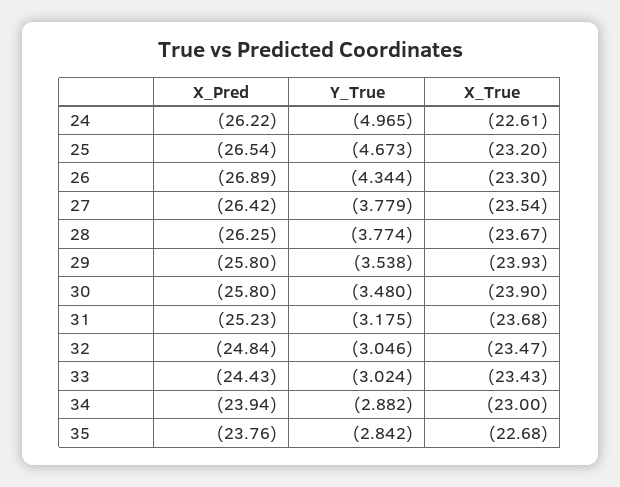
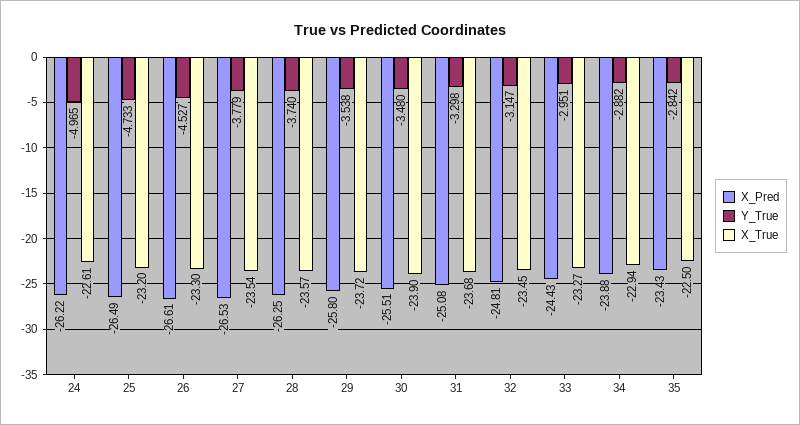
  {
    "X_Pred": {
      "24": -26.22,
-     "25": -26.54,
+     "25": -26.49,
-     "26": -26.89,
+     "26": -26.61,
-     "27": -26.42,
+     "27": -26.53,
      "28": -26.25,
      "29": -25.8,
-     "30": -25.8,
+     "30": -25.51,
-     "31": -25.23,
+     "31": -25.08,
-     "32": -24.84,
+     "32": -24.81,
      "33": -24.43,
-     "34": -23.94,
+     "34": -23.88,
-     "35": -23.76
+     "35": -23.43
    },
    "Y_True": {
      "24": -4.965,
-     "25": -4.673,
+     "25": -4.733,
-     "26": -4.344,
+     "26": -4.527,
      "27": -3.779,
-     "28": -3.774,
+     "28": -3.74,
      "29": -3.538,
      "30": -3.48,
-     "31": -3.175,
+     "31": -3.298,
-     "32": -3.046,
+     "32": -3.147,
-     "33": -3.024,
+     "33": -2.951,
      "34": -2.882,
      "35": -2.842
    },
    "X_True": {
      "24": -22.61,
      "25": -23.2,
      "26": -23.3,
      "27": -23.54,
-     "28": -23.67,
+     "28": -23.57,
-     "29": -23.93,
+     "29": -23.72,
      "30": -23.9,
      "31": -23.68,
-     "32": -23.47,
+     "32": -23.45,
-     "33": -23.43,
+     "33": -23.27,
-     "34": -23,
+     "34": -22.94,
-     "35": -22.68
+     "35": -22.5
    }
  }

